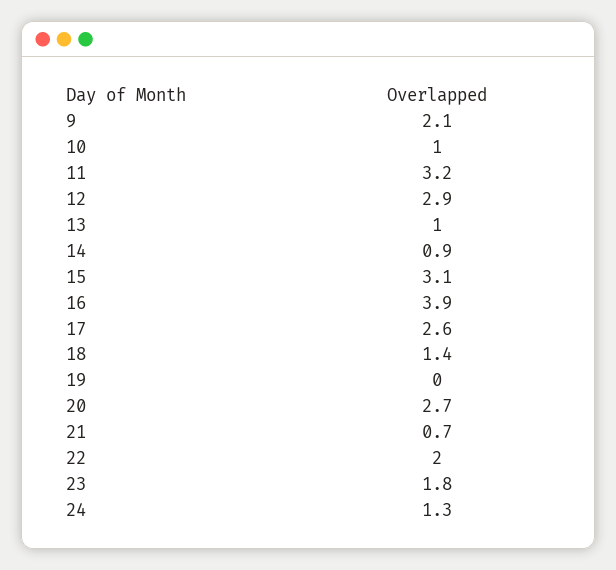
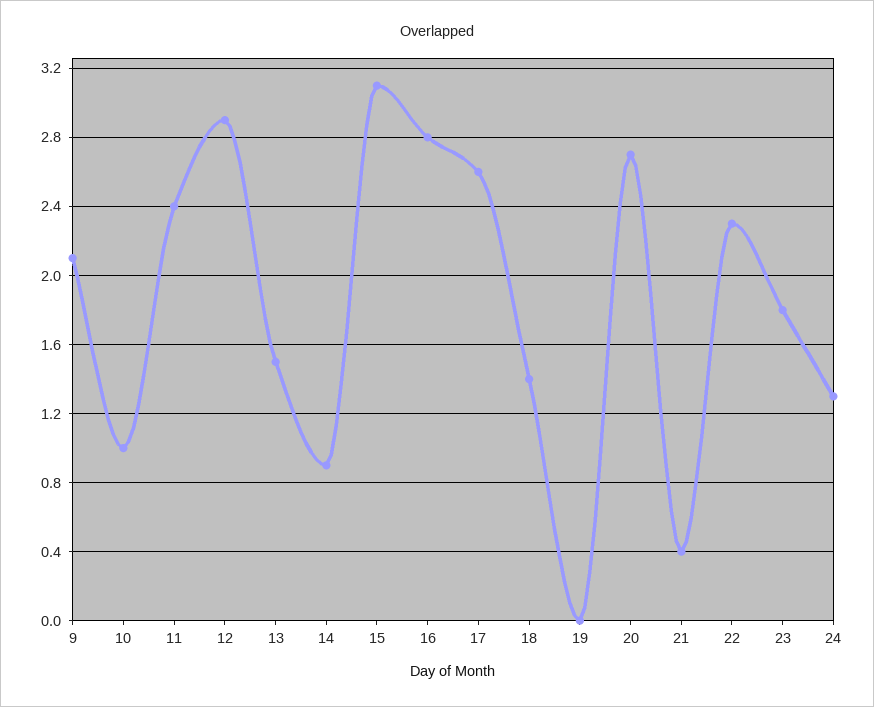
  {
    "9": 2.1,
    "10": 1,
-   "11": 3.2,
+   "11": 2.4,
    "12": 2.9,
-   "13": 1,
+   "13": 1.5,
    "14": 0.9,
    "15": 3.1,
-   "16": 3.9,
+   "16": 2.8,
    "17": 2.6,
    "18": 1.4,
    "19": 0,
    "20": 2.7,
-   "21": 0.7,
+   "21": 0.4,
-   "22": 2,
+   "22": 2.3,
    "23": 1.8,
    "24": 1.3
  }

